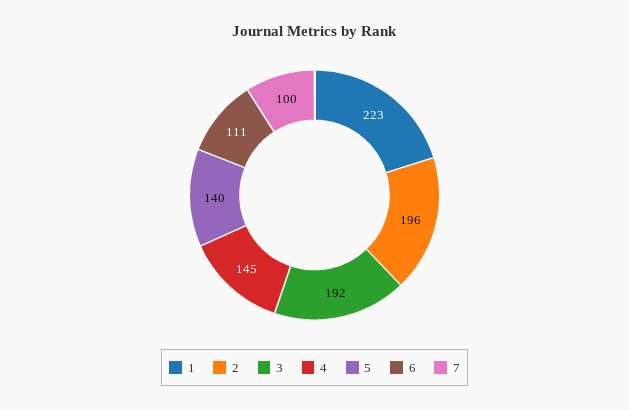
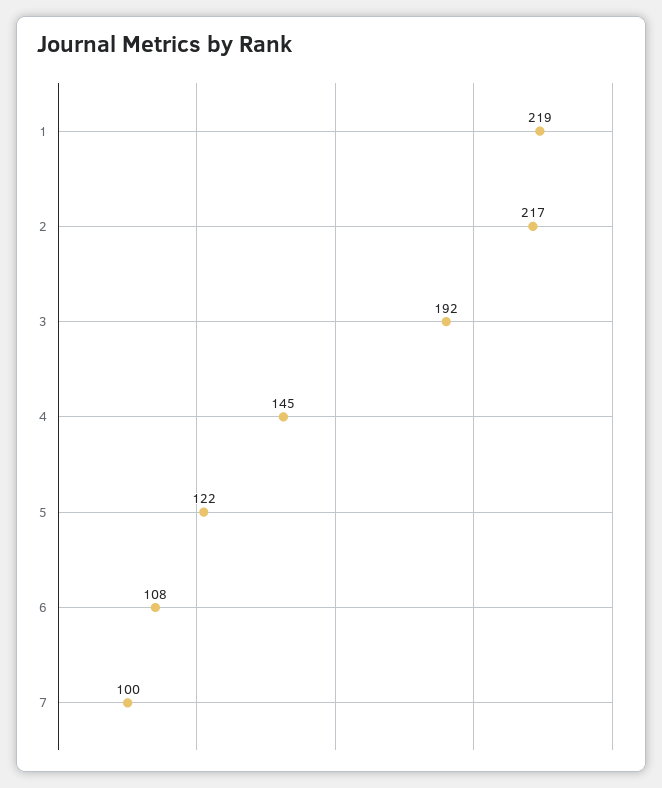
  {
-   "1": 223,
+   "1": 219,
-   "2": 196,
+   "2": 217,
    "3": 192,
    "4": 145,
-   "5": 140,
+   "5": 122,
-   "6": 111,
+   "6": 108,
    "7": 100
  }

